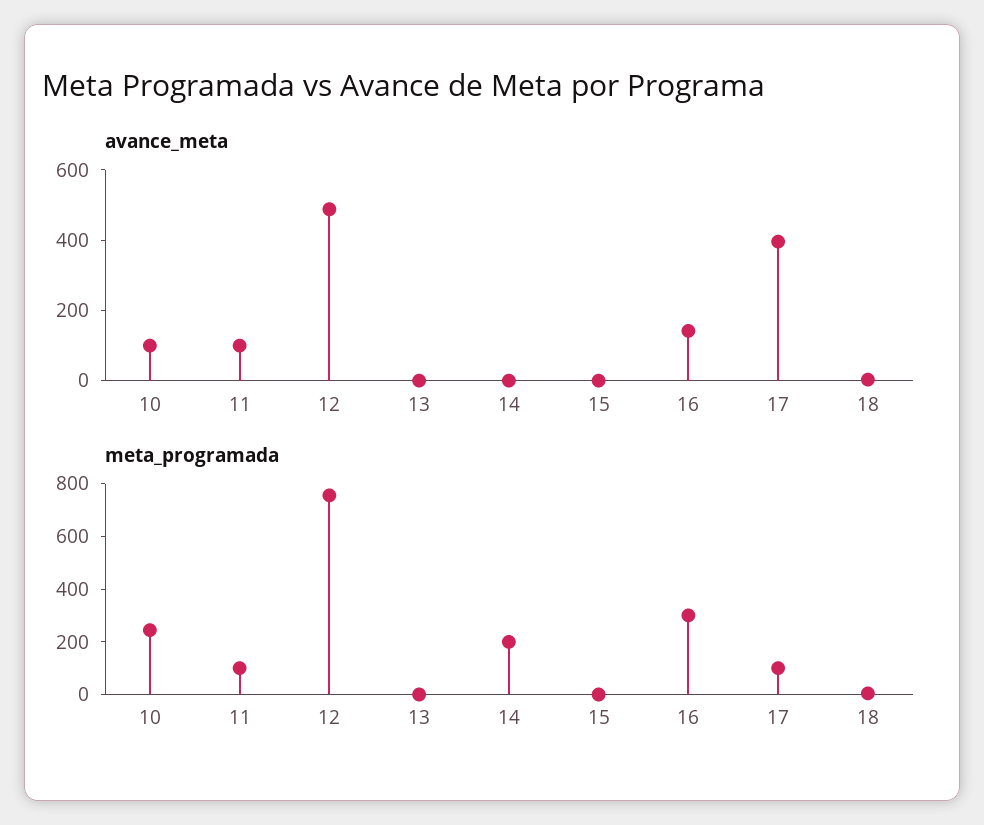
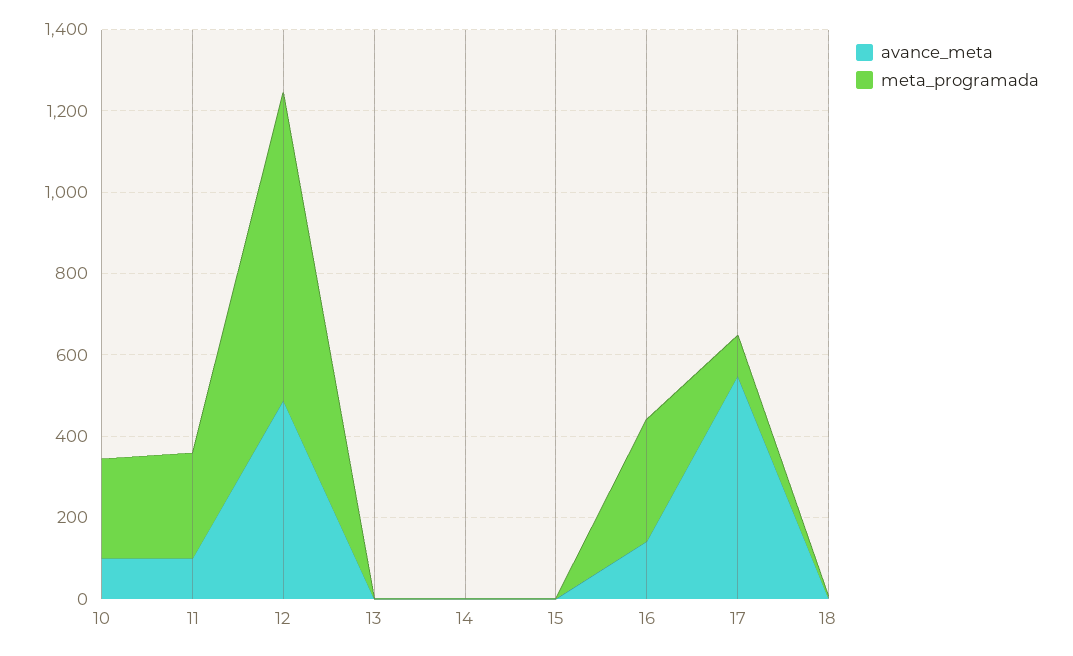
  {
    "avance_meta": {
      "10": 100,
      "11": 100,
      "12": 500,
      "13": 0,
      "14": 0,
      "15": 0,
      "16": 150,
-     "17": 400,
+     "17": 550,
      "18": 0
    },
    "meta_programada": {
      "10": 250,
-     "11": 100,
+     "11": 250,
      "12": 750,
      "13": 0,
-     "14": 200,
+     "14": 0,
      "15": 0,
      "16": 300,
      "17": 100,
      "18": 0
    }
  }

